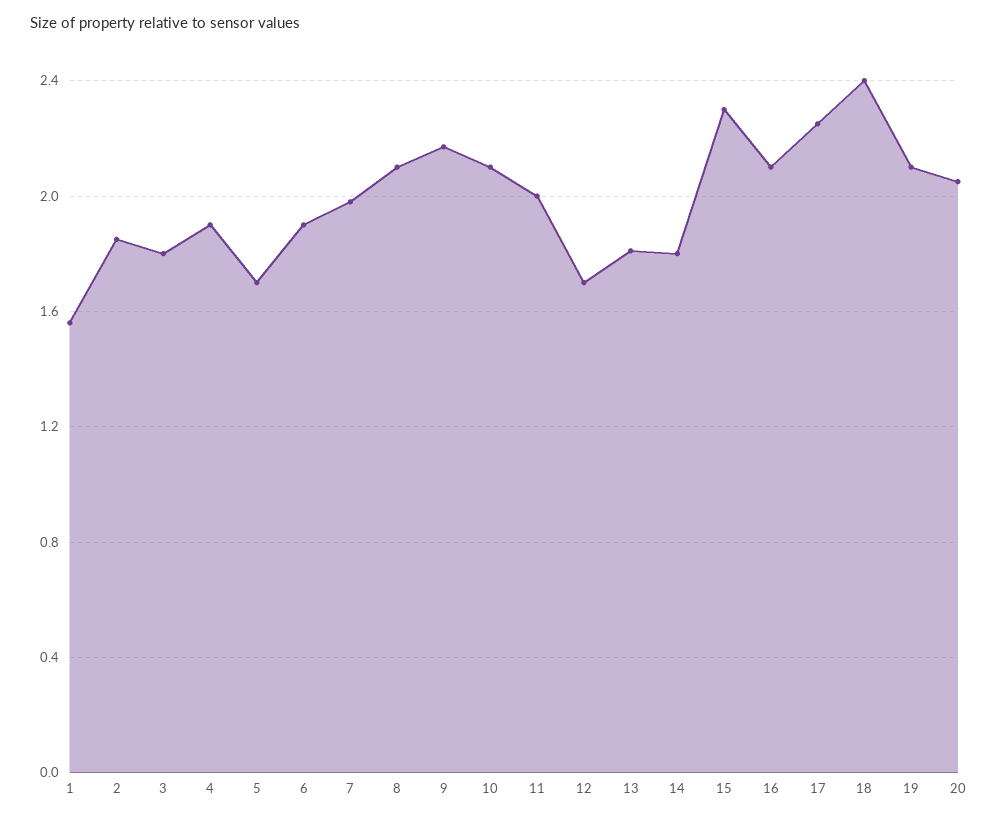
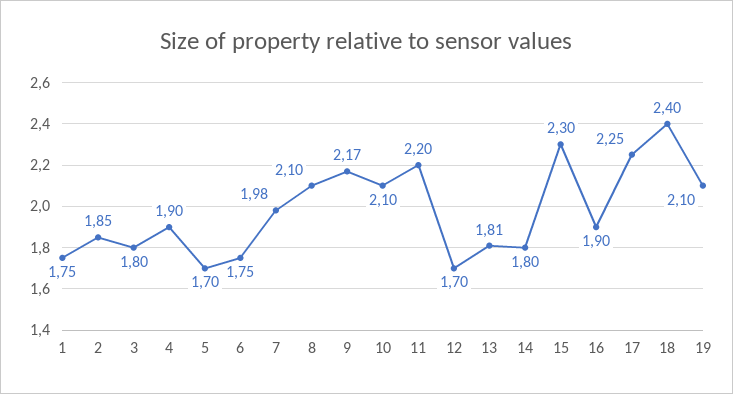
  {
-   "1": 1.55,
+   "1": 1.75,
    "2": 1.85,
    "3": 1.8,
    "4": 1.9,
    "5": 1.7,
-   "6": 1.9,
+   "6": 1.75,
    "7": 1.98,
    "8": 2.1,
    "9": 2.17,
    "10": 2.1,
-   "11": 2,
+   "11": 2.2,
    "12": 1.7,
    "13": 1.81,
    "14": 1.8,
    "15": 2.3,
-   "16": 2.1,
+   "16": 1.9,
    "17": 2.25,
    "18": 2.4,
-   "19": 2.1,
+   "19": 2.1
-   "20": 2.05
  }

